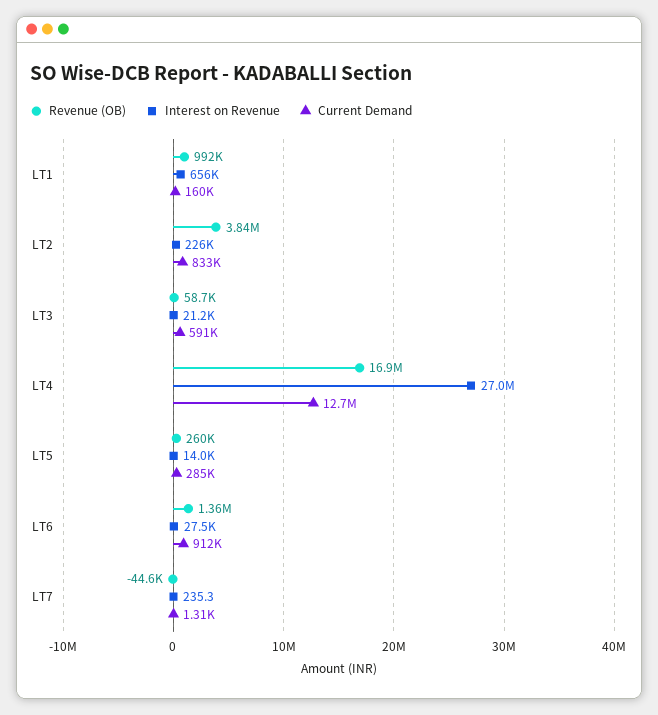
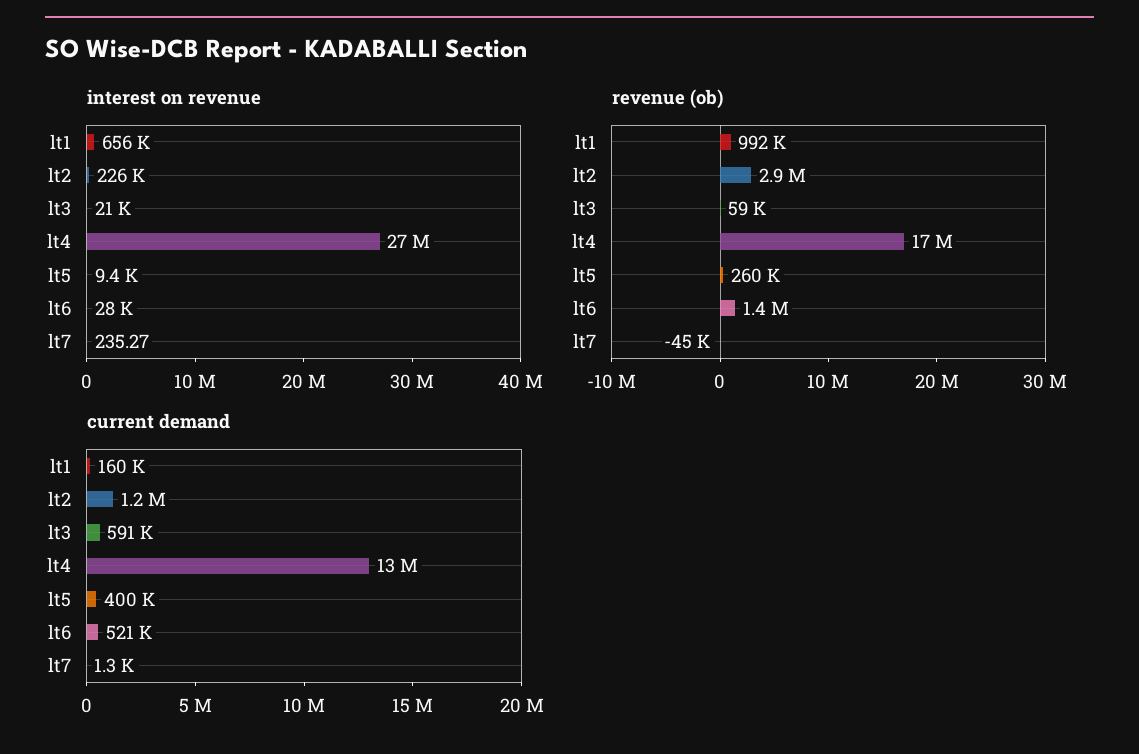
  {
    "Revenue (OB)": {
      "LT1": 992000,
-     "LT2": 3840000,
+     "LT2": 2900000,
      "LT3": 58700,
      "LT4": 16900000,
      "LT5": 260000,
      "LT6": 1360000,
      "LT7": -44600
    },
    "Interest on Revenue": {
      "LT1": 656000,
      "LT2": 226000,
      "LT3": 21200,
      "LT4": 27000000,
-     "LT5": 14000,
+     "LT5": 9400,
      "LT6": 27500,
      "LT7": 235.27
    },
    "Current Demand": {
      "LT1": 160000,
-     "LT2": 833000,
+     "LT2": 1200000,
      "LT3": 591000,
      "LT4": 12700000,
-     "LT5": 285000,
+     "LT5": 400000,
-     "LT6": 912000,
+     "LT6": 521000,
      "LT7": 1310
    }
  }

